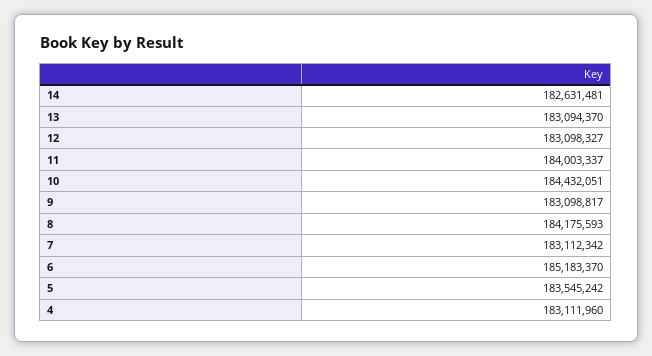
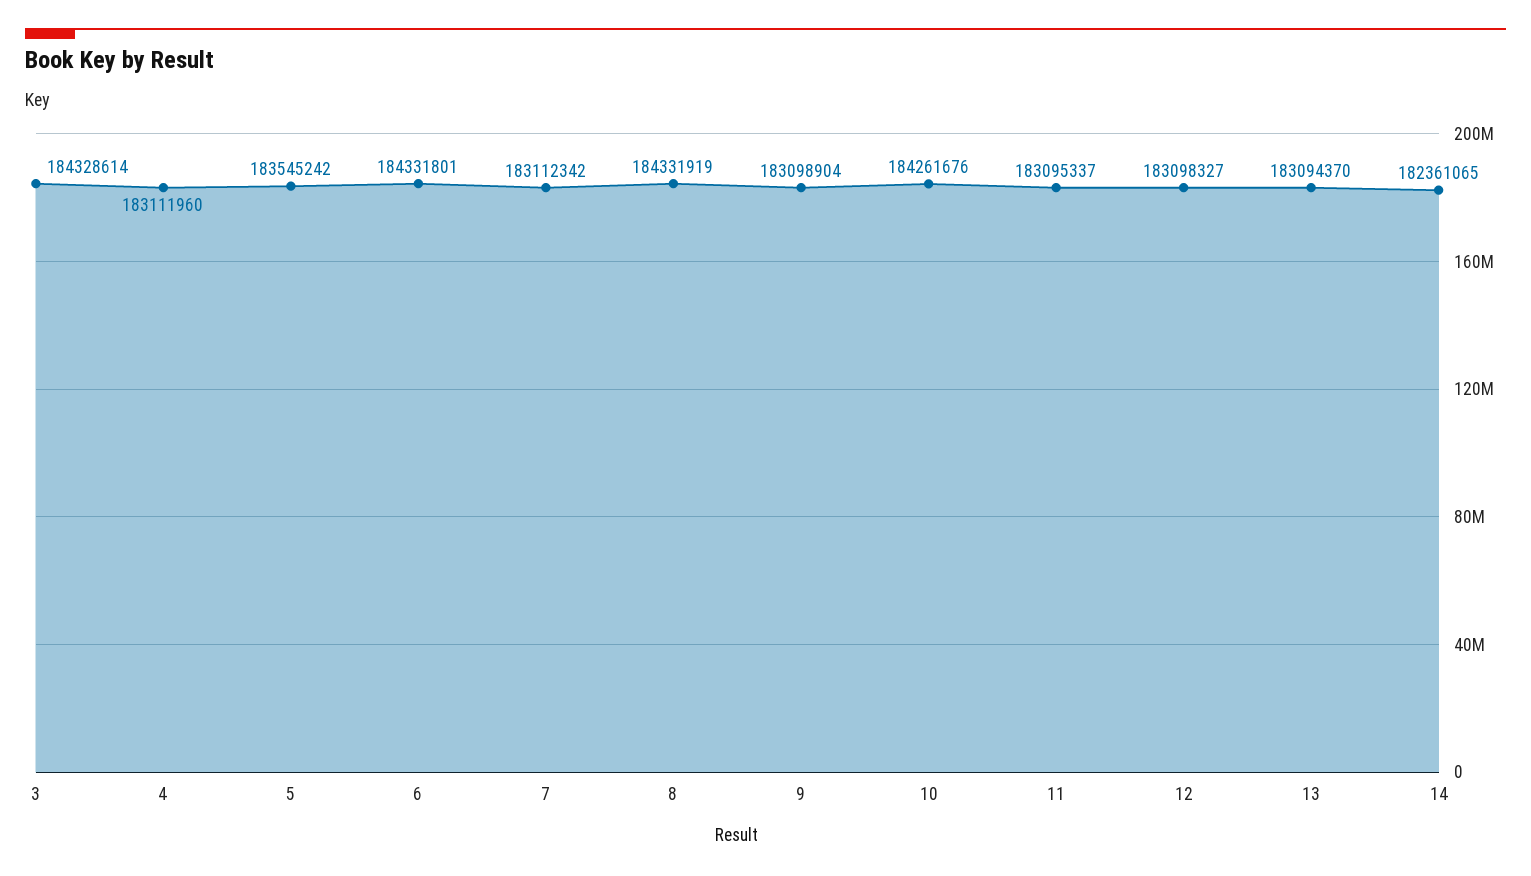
  {
-   "14": 182631481,
+   "14": 182361065,
    "13": 183094370,
    "12": 183098327,
-   "11": 184003337,
+   "11": 183095337,
-   "10": 184432051,
+   "10": 184261676,
-   "9": 183098817,
+   "9": 183098904,
-   "8": 184175593,
+   "8": 184331919,
    "7": 183112342,
-   "6": 185183370,
+   "6": 184331801,
    "5": 183545242,
-   "4": 183111960
+   "4": 183111960,
+   "3": 184328614
  }

